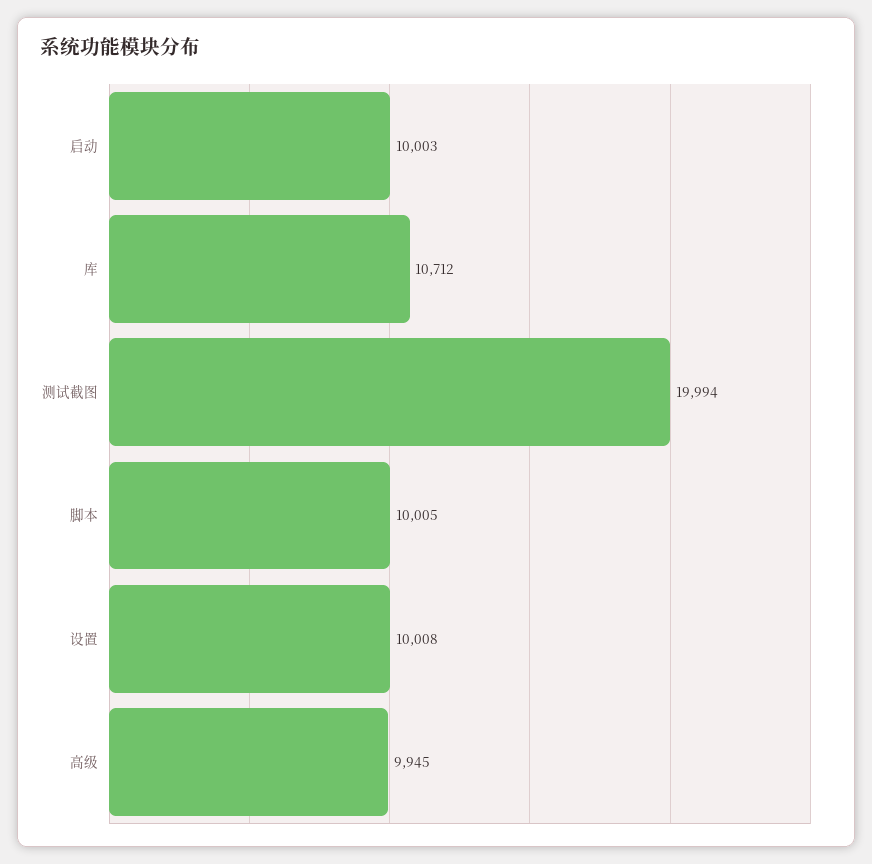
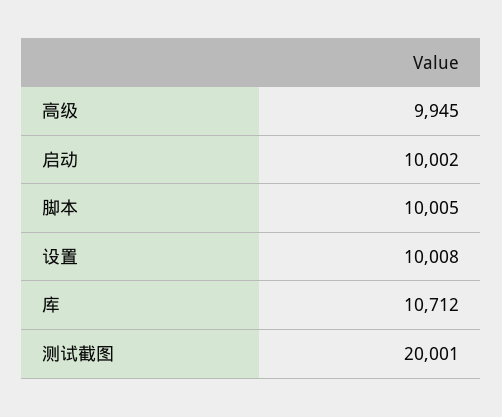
  {
-   "启动": 10003,
+   "启动": 10002,
    "库": 10712,
-   "测试截图": 19994,
+   "测试截图": 20001,
    "脚本": 10005,
    "设置": 10008,
    "高级": 9945
  }

